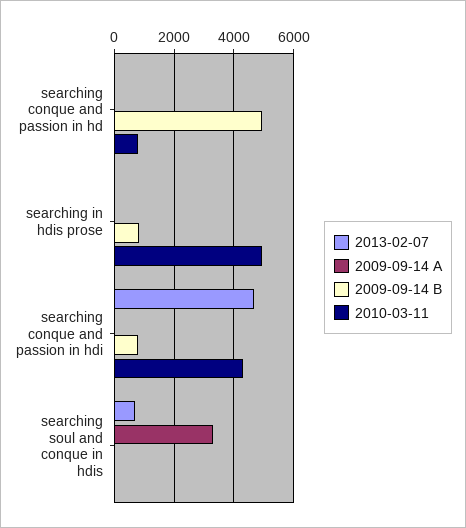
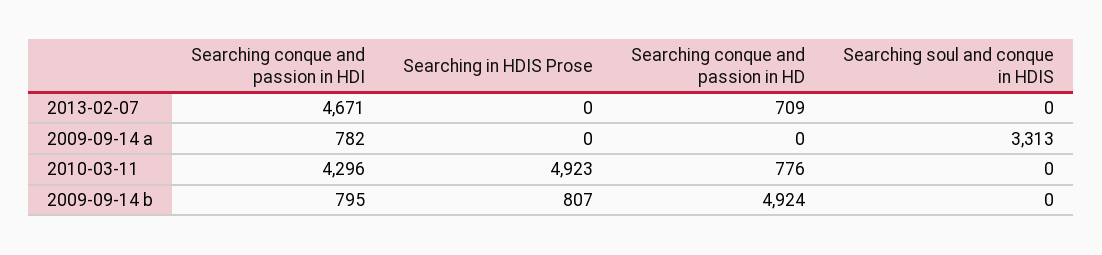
  {
    "2013-02-07": {
-     "searching conque and passion in hd": 0,
+     "searching conque and passion in hd": 709,
      "searching in hdis prose": 0,
      "searching conque and passion in hdi": 4671,
-     "searching soul and conque in hdis": 750
+     "searching soul and conque in hdis": 0
    },
    "2009-09-14 A": {
      "searching conque and passion in hd": 0,
      "searching in hdis prose": 0,
-     "searching conque and passion in hdi": 0,
+     "searching conque and passion in hdi": 782,
      "searching soul and conque in hdis": 3313
    },
    "2009-09-14 B": {
      "searching conque and passion in hd": 4924,
      "searching in hdis prose": 807,
      "searching conque and passion in hdi": 795,
      "searching soul and conque in hdis": 0
    },
    "2010-03-11": {
      "searching conque and passion in hd": 776,
      "searching in hdis prose": 4923,
      "searching conque and passion in hdi": 4296,
      "searching soul and conque in hdis": 0
    }
  }

